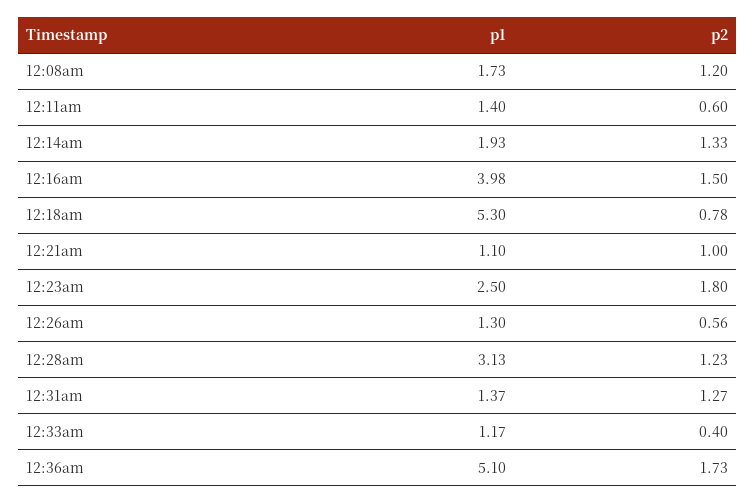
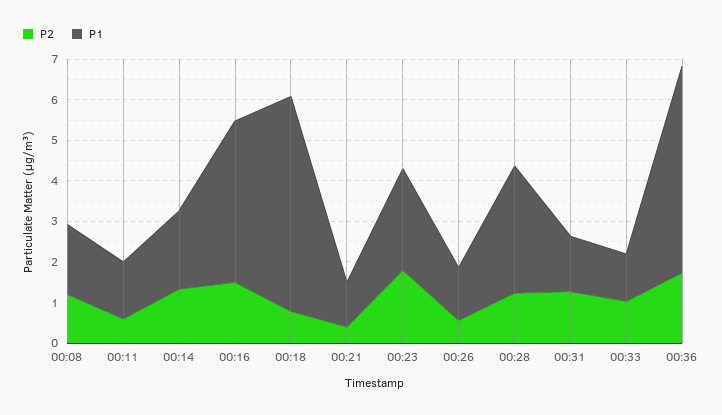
  {
    "p1": {
      "12:08am": 1.73,
      "12:11am": 1.4,
      "12:14am": 1.93,
      "12:16am": 3.98,
      "12:18am": 5.3,
      "12:21am": 1.1,
      "12:23am": 2.5,
      "12:26am": 1.3,
      "12:28am": 3.13,
      "12:31am": 1.37,
      "12:33am": 1.17,
      "12:36am": 5.1
    },
    "p2": {
      "12:08am": 1.2,
      "12:11am": 0.6,
      "12:14am": 1.33,
      "12:16am": 1.5,
      "12:18am": 0.78,
-     "12:21am": 1,
+     "12:21am": 0.4,
      "12:23am": 1.8,
      "12:26am": 0.56,
      "12:28am": 1.23,
      "12:31am": 1.27,
-     "12:33am": 0.4,
+     "12:33am": 1,
      "12:36am": 1.73
    }
  }

